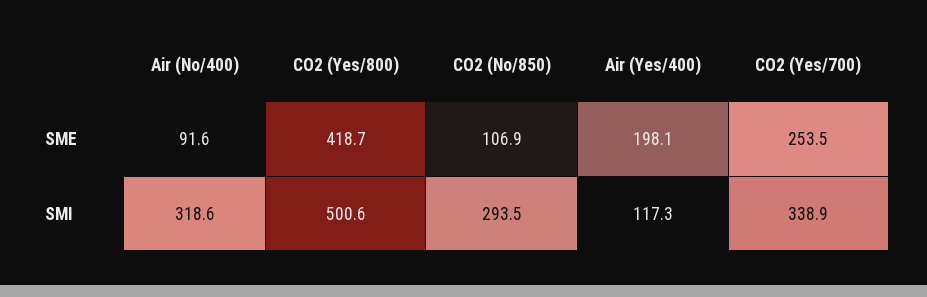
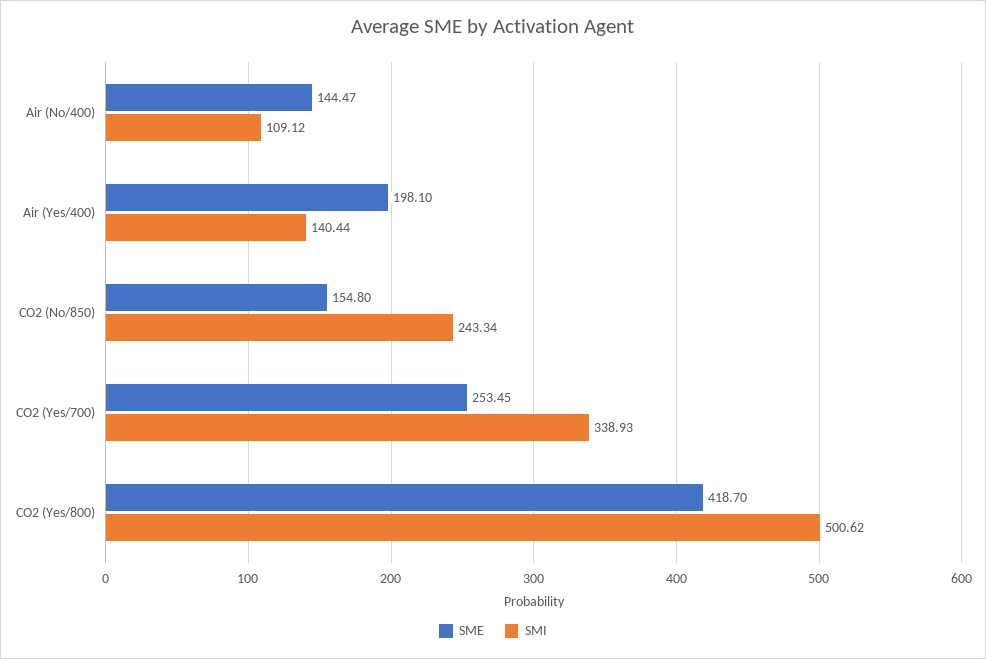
  {
    "SME": {
-     "Air (No/400)": 91.6,
+     "Air (No/400)": 144.47,
      "CO2 (Yes/800)": 418.7,
-     "CO2 (No/850)": 106.9,
+     "CO2 (No/850)": 154.8,
      "Air (Yes/400)": 198.1,
      "CO2 (Yes/700)": 253.45
    },
    "SMI": {
-     "Air (No/400)": 318.6,
+     "Air (No/400)": 109.12,
      "CO2 (Yes/800)": 500.62,
-     "CO2 (No/850)": 293.5,
+     "CO2 (No/850)": 243.34,
-     "Air (Yes/400)": 117.3,
+     "Air (Yes/400)": 140.44,
      "CO2 (Yes/700)": 338.93
    }
  }

